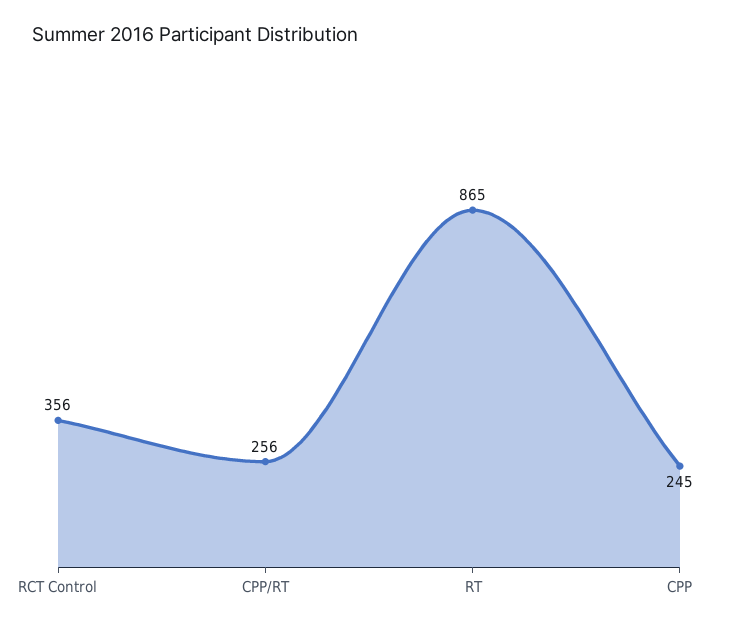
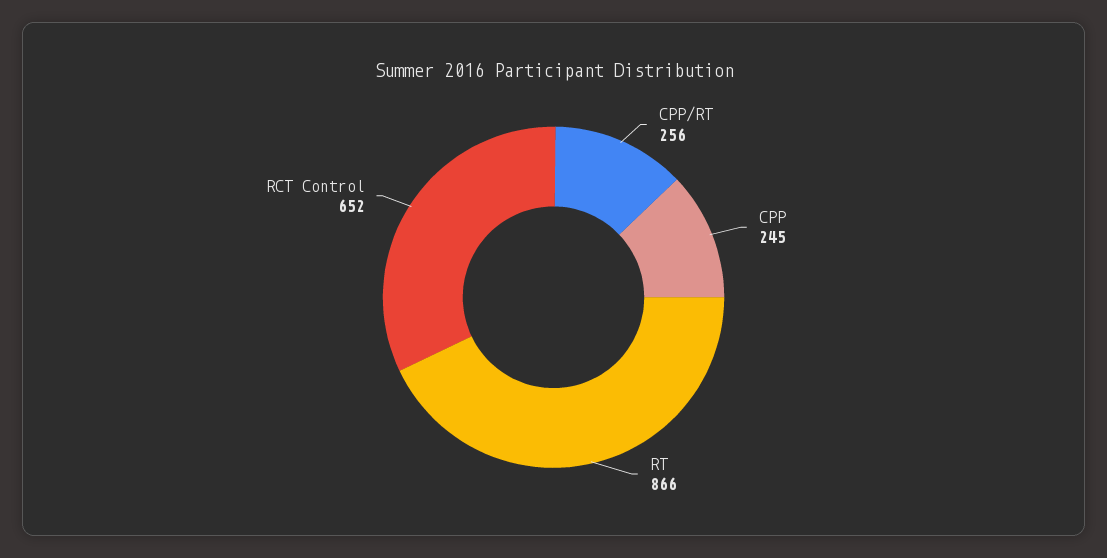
  {
-   "RCT Control": 356,
+   "RCT Control": 652,
    "CPP/RT": 256,
-   "RT": 865,
+   "RT": 866,
    "CPP": 245
  }

